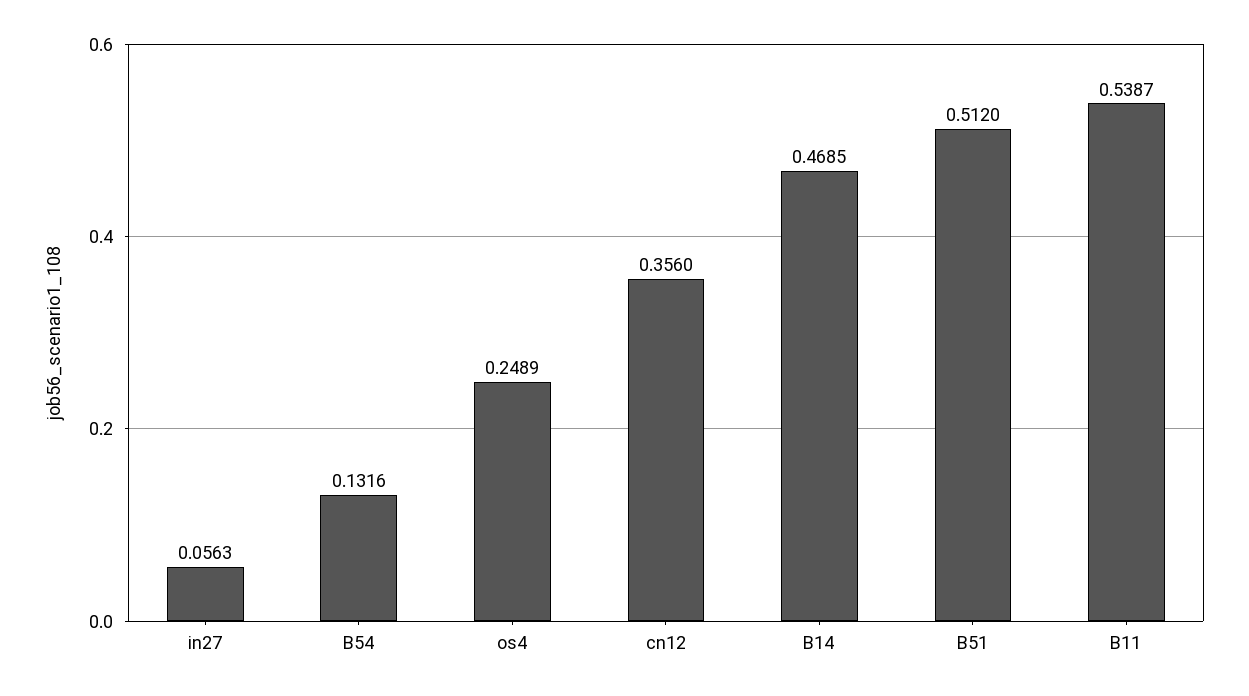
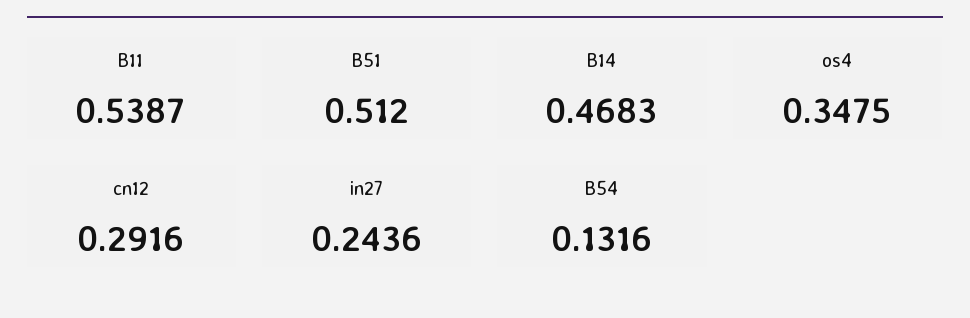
  {
-   "in27": 0.0563,
+   "in27": 0.2436,
    "B54": 0.1316,
-   "os4": 0.2489,
+   "os4": 0.3475,
-   "cn12": 0.356,
+   "cn12": 0.2916,
-   "B14": 0.4685,
+   "B14": 0.4683,
    "B51": 0.512,
    "B11": 0.5387
  }

